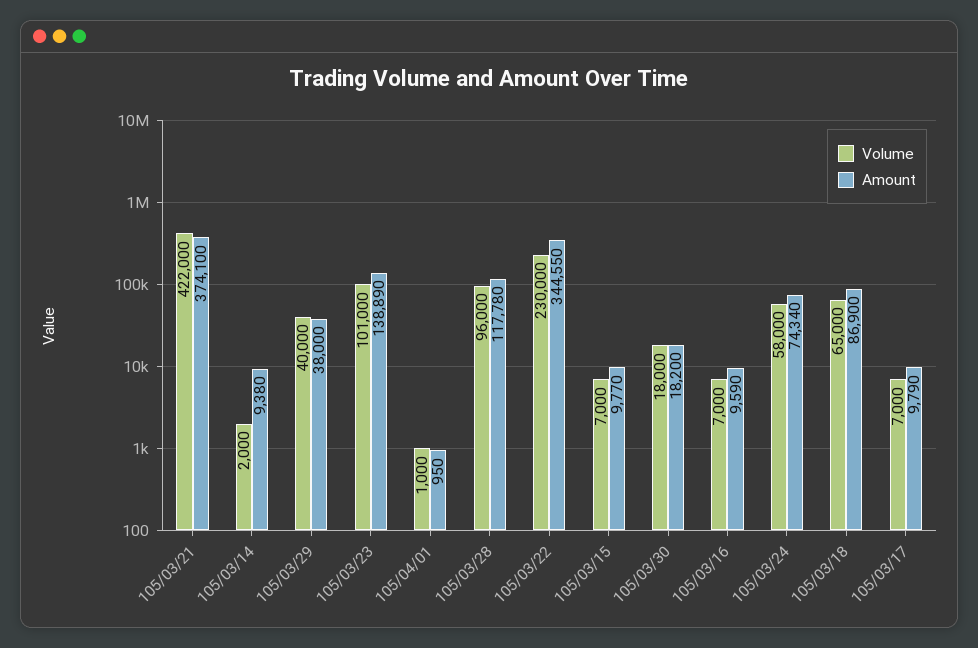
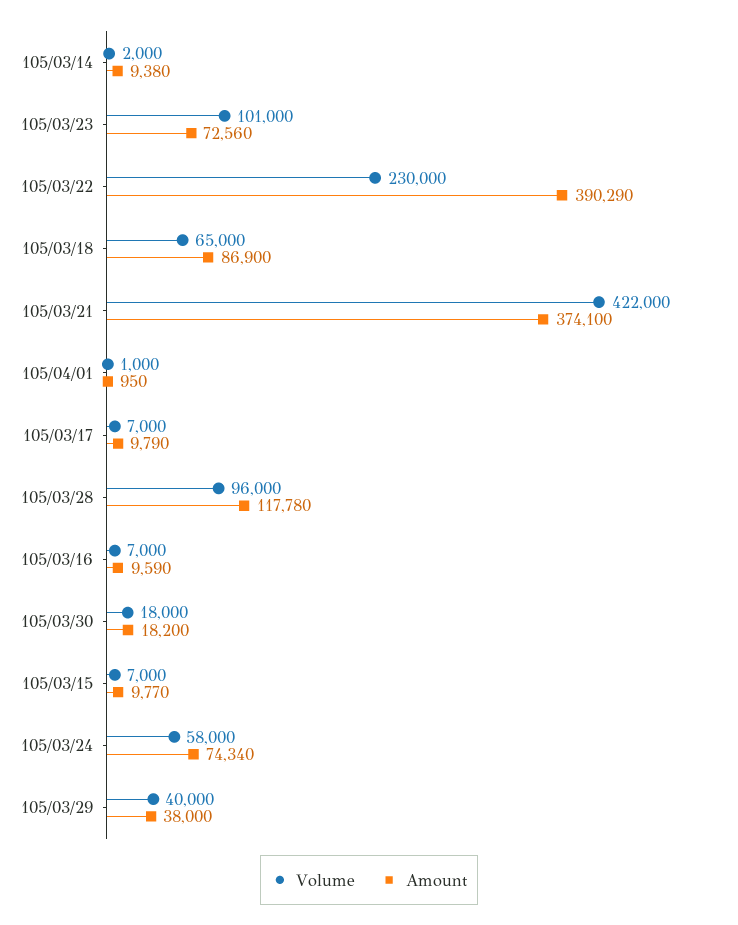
  {
    "Volume": {
      "105/03/21": 422000,
      "105/03/14": 2000,
      "105/03/29": 40000,
      "105/03/23": 101000,
      "105/04/01": 1000,
      "105/03/28": 96000,
      "105/03/22": 230000,
      "105/03/15": 7000,
      "105/03/30": 18000,
      "105/03/16": 7000,
      "105/03/24": 58000,
      "105/03/18": 65000,
      "105/03/17": 7000
    },
    "Amount": {
      "105/03/21": 374100,
      "105/03/14": 9380,
      "105/03/29": 38000,
-     "105/03/23": 138890,
+     "105/03/23": 72560,
      "105/04/01": 950,
      "105/03/28": 117780,
-     "105/03/22": 344550,
+     "105/03/22": 390290,
      "105/03/15": 9770,
      "105/03/30": 18200,
      "105/03/16": 9590,
      "105/03/24": 74340,
      "105/03/18": 86900,
      "105/03/17": 9790
    }
  }

